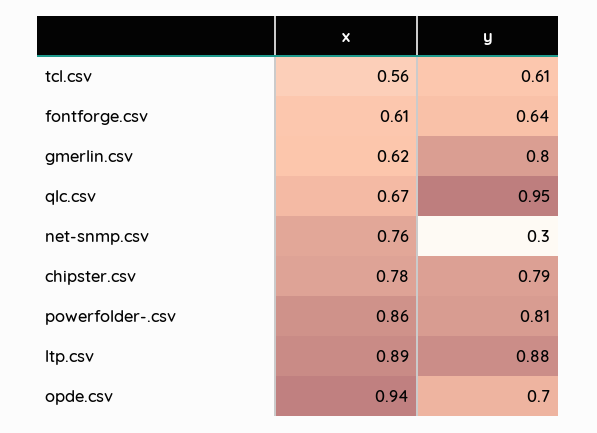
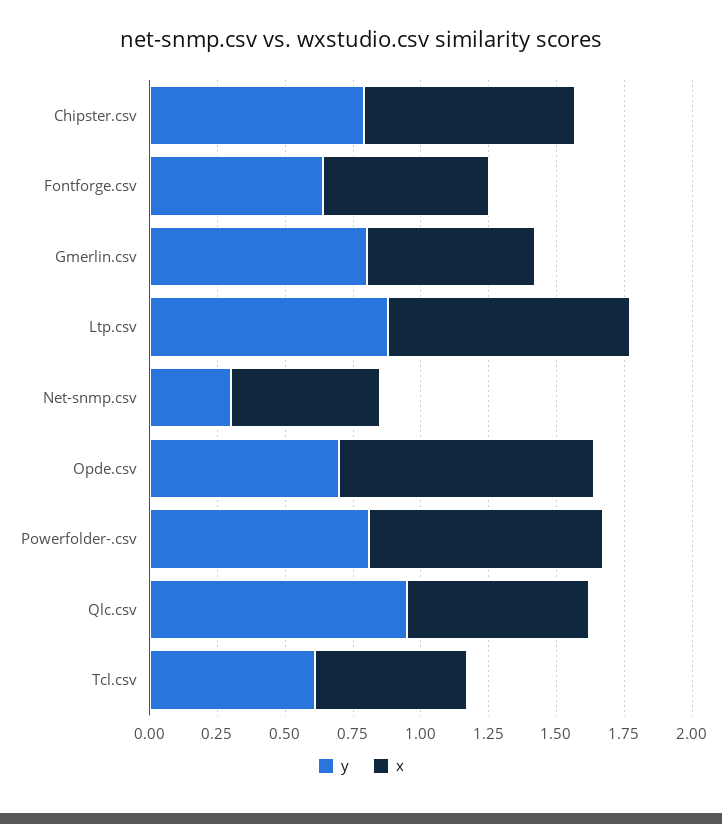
  {
    "x": {
      "tcl.csv": 0.56,
      "fontforge.csv": 0.61,
      "gmerlin.csv": 0.62,
      "qlc.csv": 0.67,
-     "net-snmp.csv": 0.76,
+     "net-snmp.csv": 0.55,
      "chipster.csv": 0.78,
      "powerfolder-.csv": 0.86,
      "ltp.csv": 0.89,
      "opde.csv": 0.94
    },
    "y": {
      "tcl.csv": 0.61,
      "fontforge.csv": 0.64,
      "gmerlin.csv": 0.8,
      "qlc.csv": 0.95,
      "net-snmp.csv": 0.3,
      "chipster.csv": 0.79,
      "powerfolder-.csv": 0.81,
      "ltp.csv": 0.88,
      "opde.csv": 0.7
    }
  }

